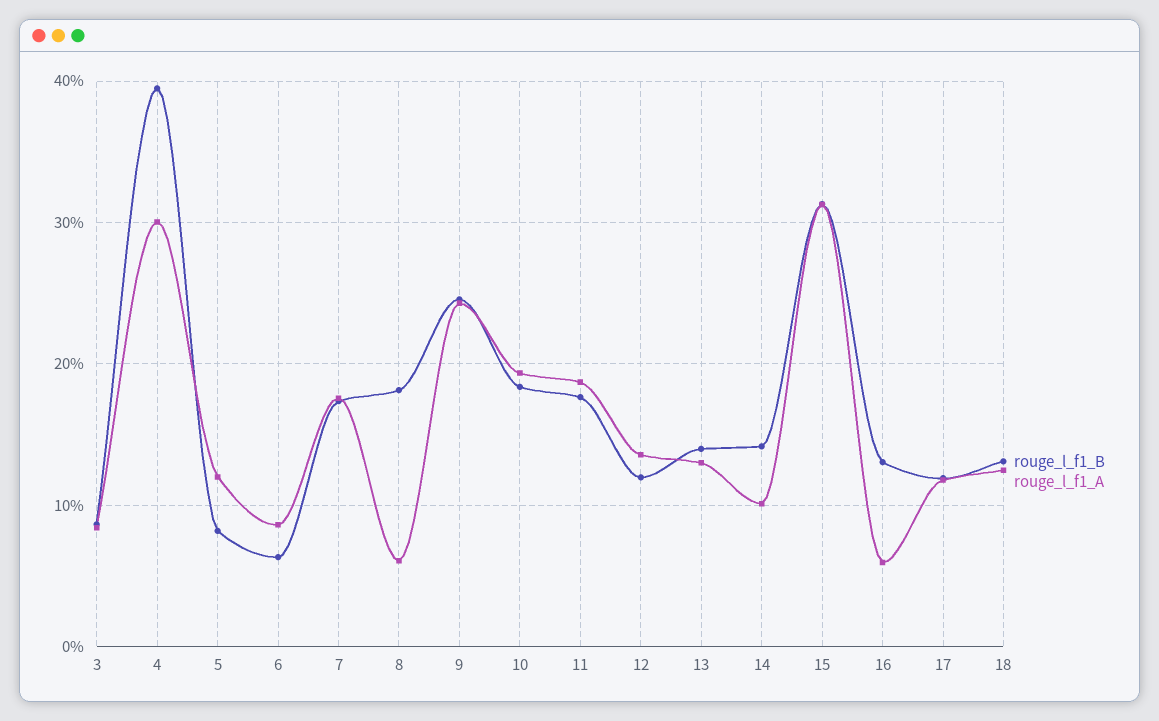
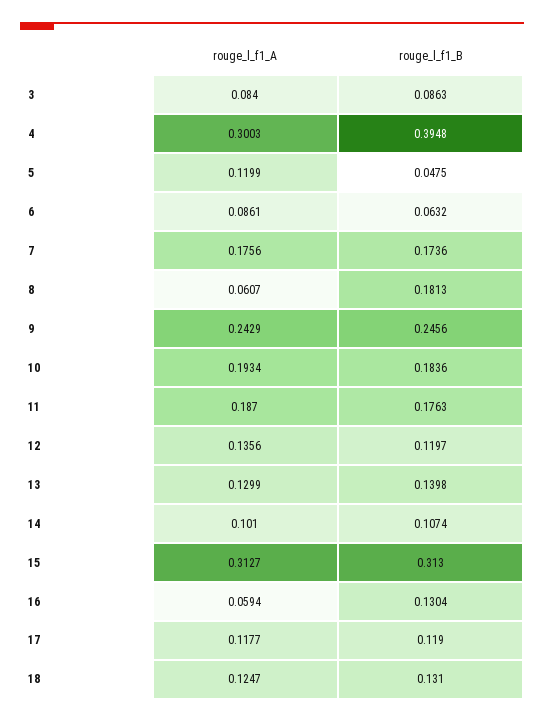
  {
    "rouge_l_f1_B": {
      "3": 0.0863,
      "4": 0.3948,
-     "5": 0.08,
+     "5": 0.0475,
      "6": 0.0632,
      "7": 0.1736,
      "8": 0.1813,
      "9": 0.2456,
      "10": 0.1836,
      "11": 0.1763,
      "12": 0.1197,
      "13": 0.1398,
-     "14": 0.14,
+     "14": 0.1074,
      "15": 0.313,
      "16": 0.1304,
      "17": 0.119,
      "18": 0.131
    },
    "rouge_l_f1_A": {
      "3": 0.084,
      "4": 0.3003,
      "5": 0.1199,
      "6": 0.0861,
      "7": 0.1756,
      "8": 0.0607,
      "9": 0.2429,
      "10": 0.1934,
      "11": 0.187,
      "12": 0.1356,
      "13": 0.1299,
      "14": 0.101,
      "15": 0.3127,
      "16": 0.0594,
      "17": 0.1177,
      "18": 0.1247
    }
  }

